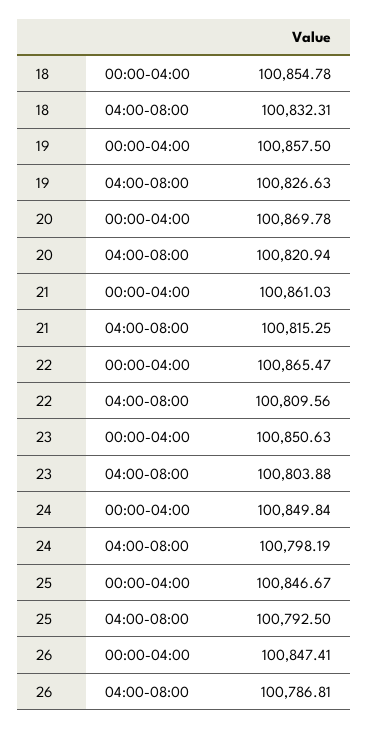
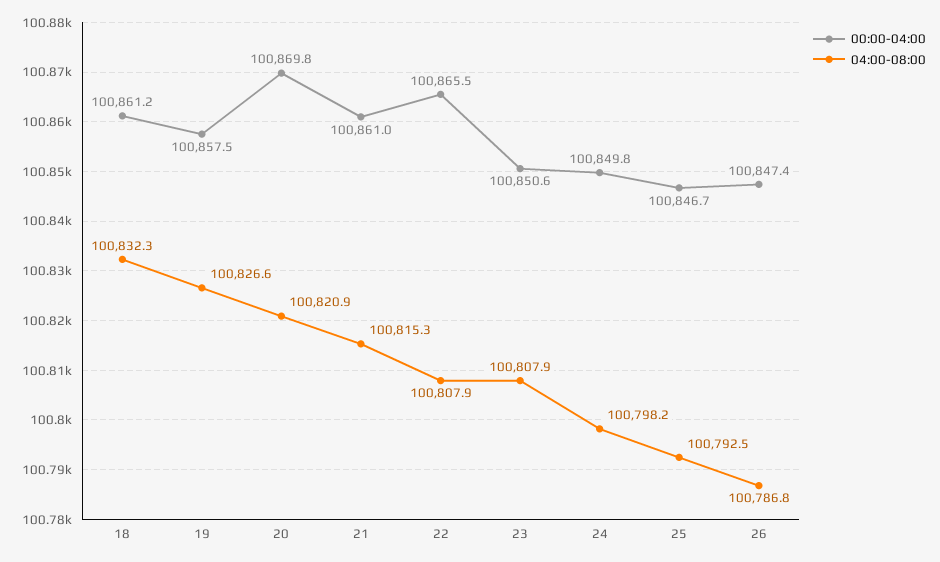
  {
    "00:00-04:00": {
-     "18": 100854.78,
+     "18": 100861.2,
      "19": 100857.5,
      "20": 100869.78,
      "21": 100861.03,
      "22": 100865.47,
      "23": 100850.63,
      "24": 100849.84,
      "25": 100846.67,
      "26": 100847.41
    },
    "04:00-08:00": {
      "18": 100832.31,
      "19": 100826.63,
      "20": 100820.94,
      "21": 100815.25,
-     "22": 100809.56,
+     "22": 100807.9,
-     "23": 100803.88,
+     "23": 100807.9,
      "24": 100798.19,
      "25": 100792.5,
      "26": 100786.81
    }
  }

